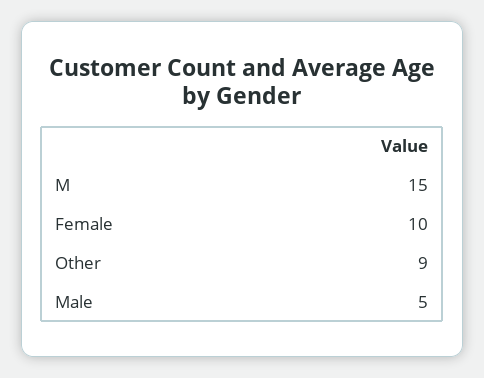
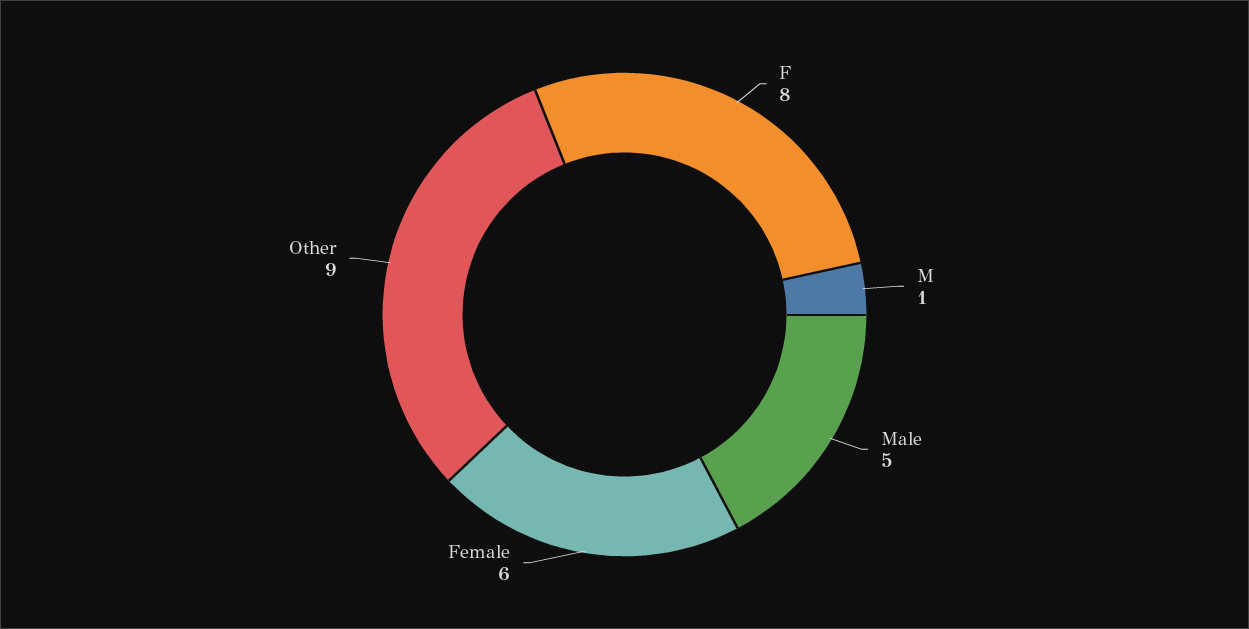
  {
-   "M": 15,
+   "M": 1,
-   "Female": 10,
+   "Female": 6,
    "Other": 9,
-   "Male": 5
+   "Male": 5,
+   "F": 8
  }

